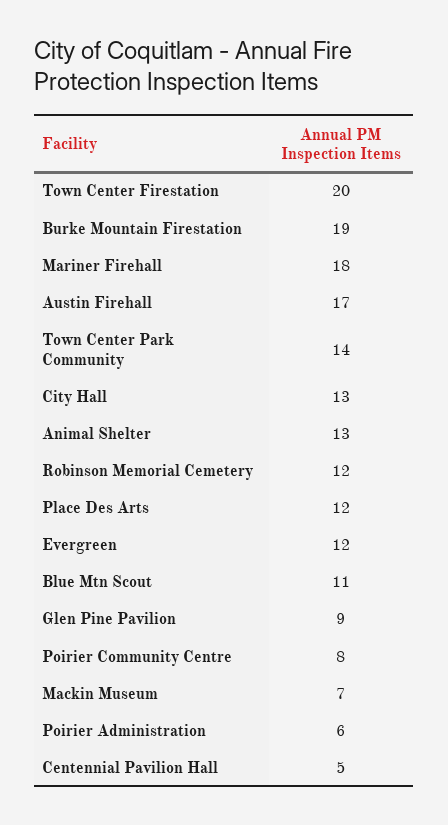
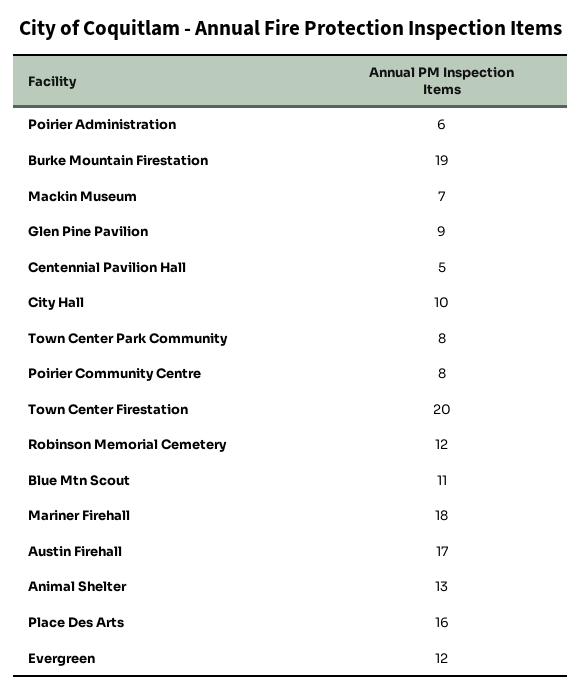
  {
    "Town Center Firestation": 20,
    "Burke Mountain Firestation": 19,
    "Mariner Firehall": 18,
    "Austin Firehall": 17,
-   "Town Center Park Community": 14,
+   "Town Center Park Community": 8,
-   "City Hall": 13,
+   "City Hall": 10,
    "Animal Shelter": 13,
    "Robinson Memorial Cemetery": 12,
-   "Place Des Arts": 12,
+   "Place Des Arts": 16,
    "Evergreen": 12,
    "Blue Mtn Scout": 11,
    "Glen Pine Pavilion": 9,
    "Poirier Community Centre": 8,
    "Mackin Museum": 7,
    "Poirier Administration": 6,
    "Centennial Pavilion Hall": 5
  }

